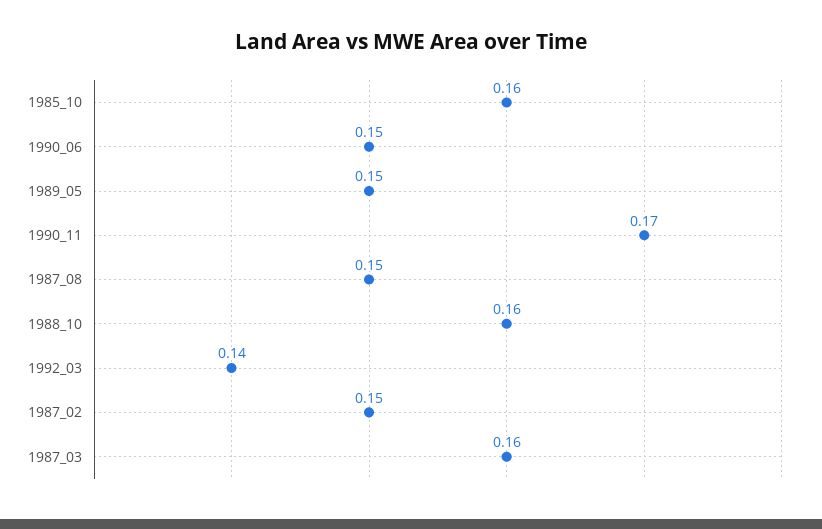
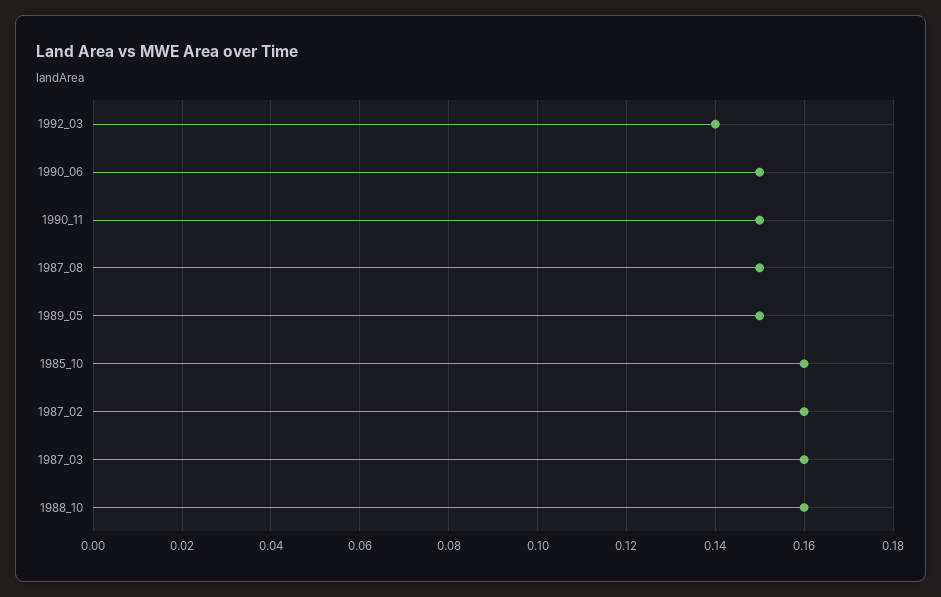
  {
    "1985_10": 0.16,
    "1990_06": 0.15,
    "1989_05": 0.15,
-   "1990_11": 0.17,
+   "1990_11": 0.15,
    "1987_08": 0.15,
    "1988_10": 0.16,
    "1992_03": 0.14,
-   "1987_02": 0.15,
+   "1987_02": 0.16,
    "1987_03": 0.16
  }

